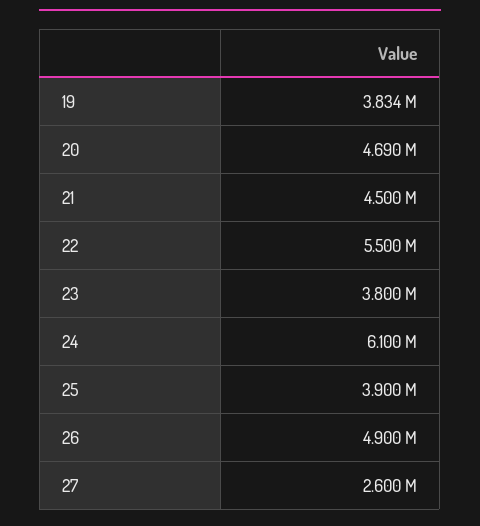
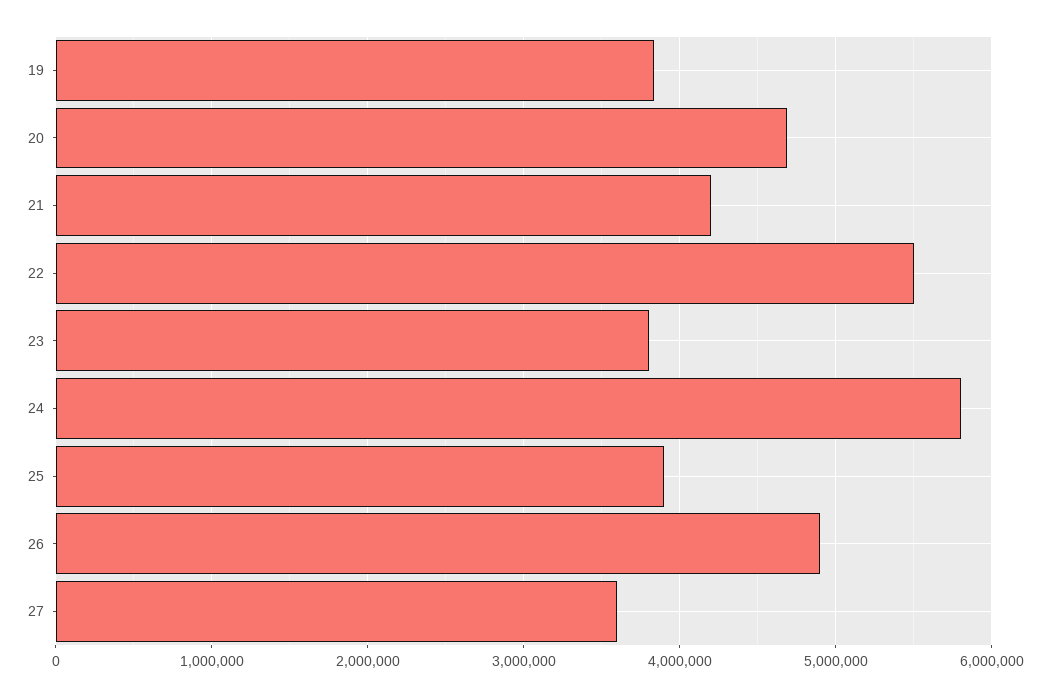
  {
    "19": 3834000,
    "20": 4690000,
-   "21": 4500000,
+   "21": 4200000,
    "22": 5500000,
    "23": 3800000,
-   "24": 6100000,
+   "24": 5800000,
    "25": 3900000,
    "26": 4900000,
-   "27": 2600000
+   "27": 3600000
  }

